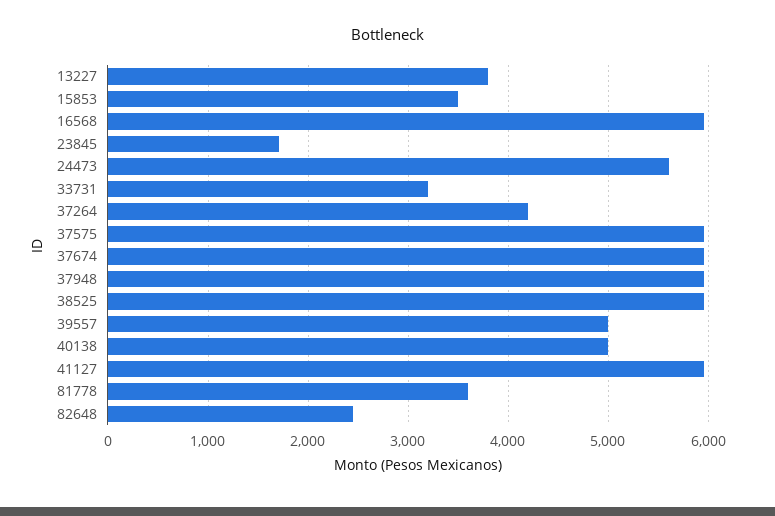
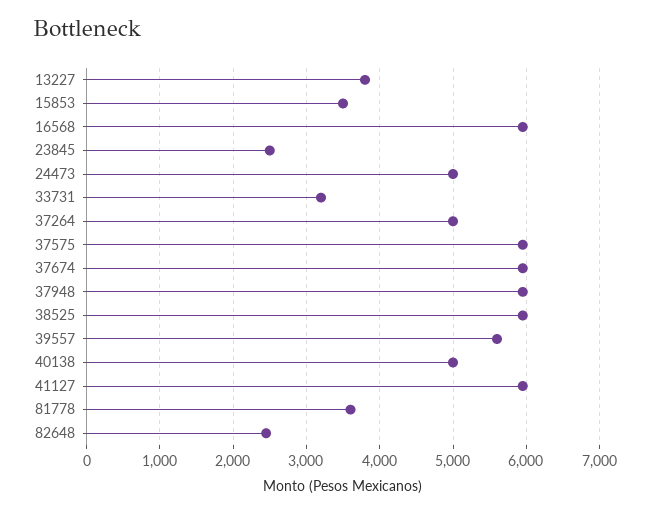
  {
    "13227": 3800,
    "15853": 3500,
    "16568": 6000,
-   "23845": 1700,
+   "23845": 2500,
-   "24473": 5600,
+   "24473": 5000,
    "33731": 3200,
-   "37264": 4200,
+   "37264": 5000,
    "37575": 6000,
    "37674": 6000,
    "37948": 6000,
    "38525": 6000,
-   "39557": 5000,
+   "39557": 5600,
    "40138": 5000,
    "41127": 6000,
    "81778": 3600,
    "82648": 2500
  }

